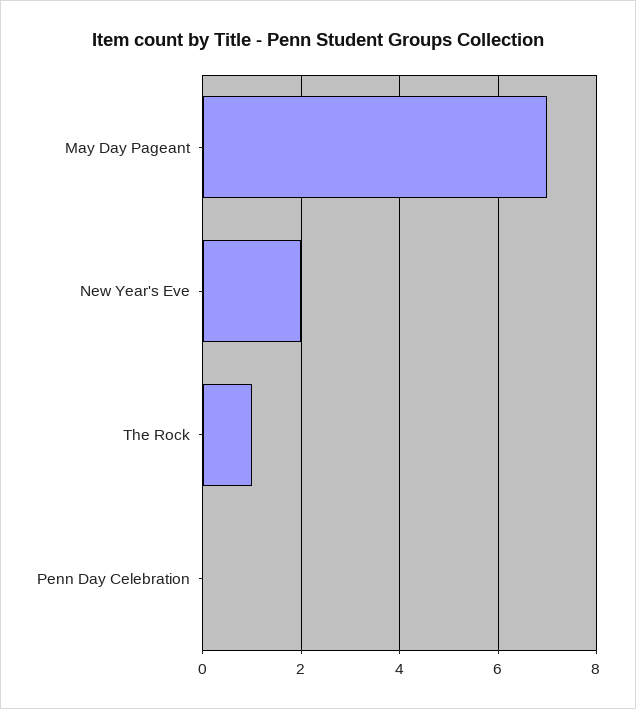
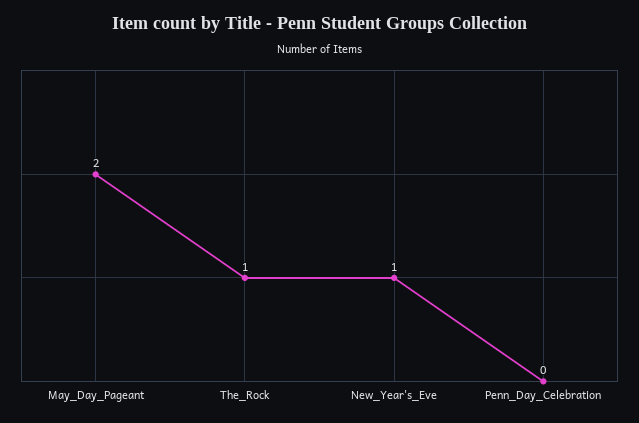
  {
-   "May Day Pageant": 7,
+   "May Day Pageant": 2,
-   "New Year's Eve": 2,
+   "New Year's Eve": 1,
    "The Rock": 1,
    "Penn Day Celebration": 0
  }

